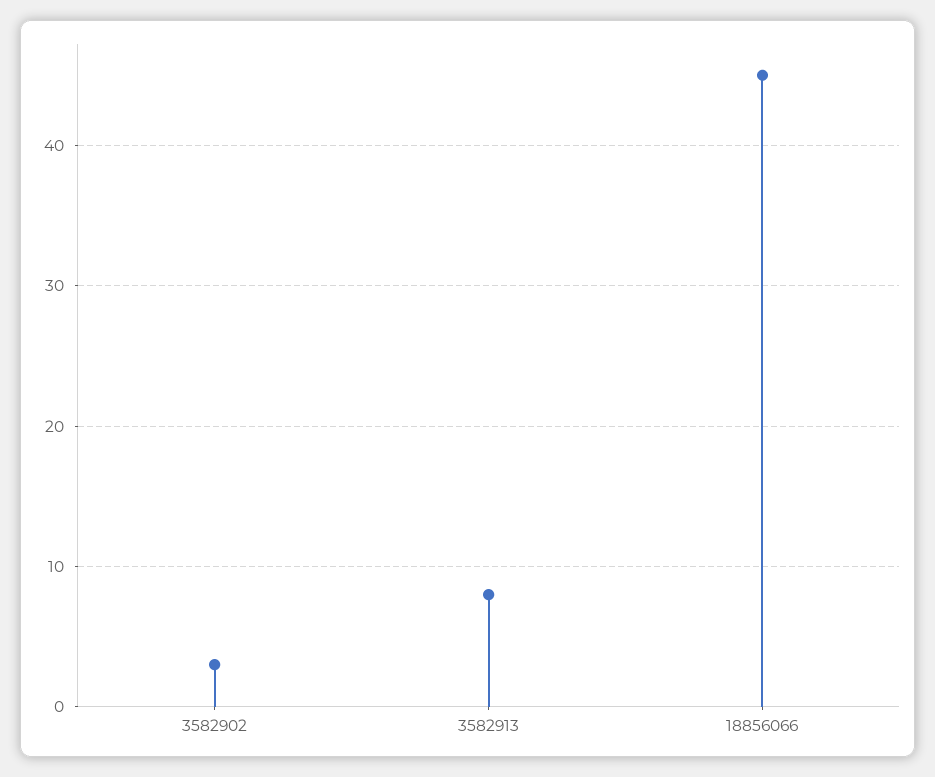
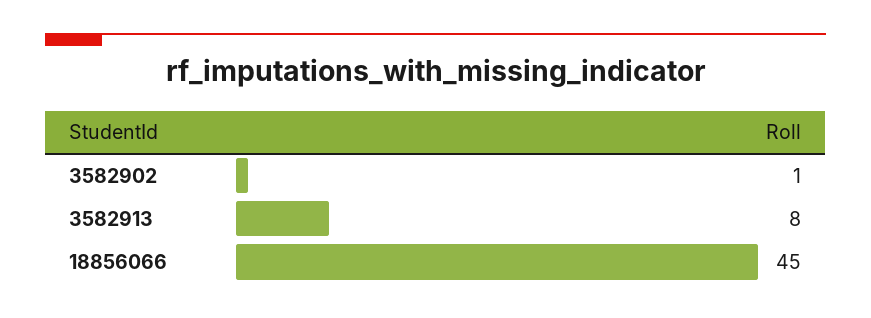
  {
-   "3582902": 3,
+   "3582902": 1,
    "3582913": 8,
    "18856066": 45
  }

